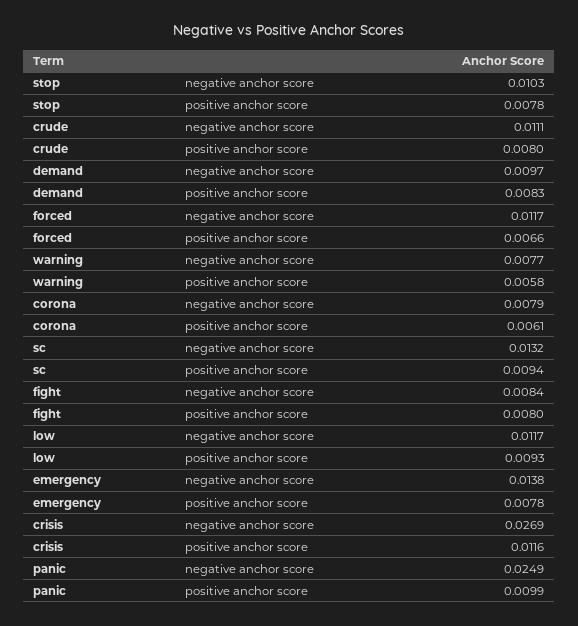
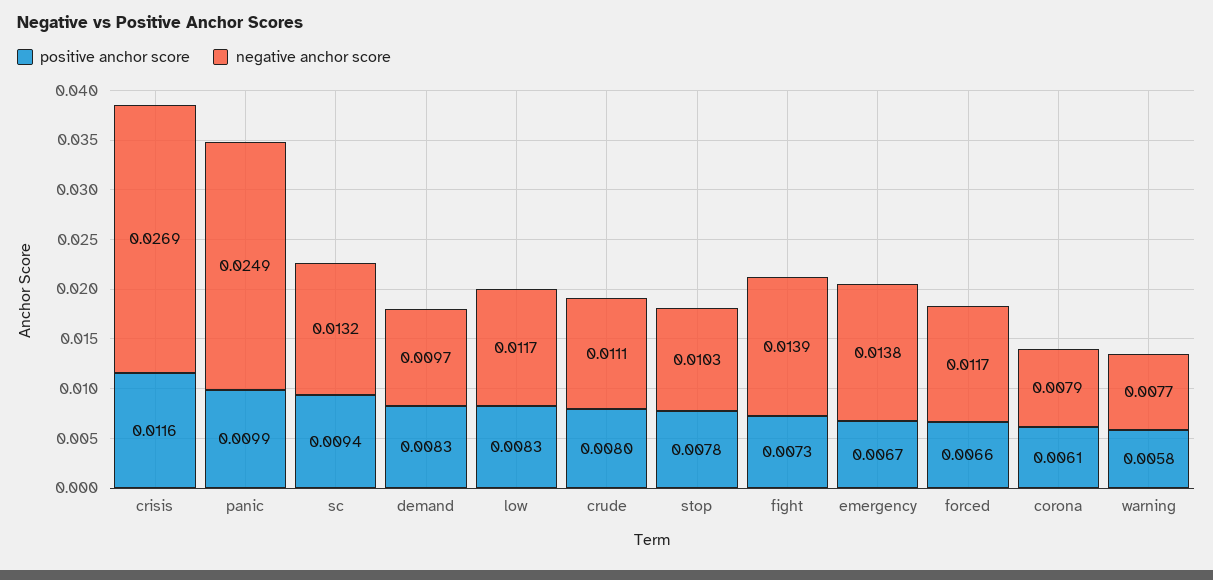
  {
    "negative anchor score": {
      "stop": 0.0103,
      "crude": 0.0111,
      "demand": 0.0097,
      "forced": 0.0117,
      "warning": 0.0077,
      "corona": 0.0079,
      "sc": 0.0132,
-     "fight": 0.0084,
+     "fight": 0.0139,
      "low": 0.0117,
      "emergency": 0.0138,
      "crisis": 0.0269,
      "panic": 0.0249
    },
    "positive anchor score": {
      "stop": 0.0078,
      "crude": 0.008,
      "demand": 0.0083,
      "forced": 0.0066,
      "warning": 0.0058,
      "corona": 0.0061,
      "sc": 0.0094,
-     "fight": 0.008,
+     "fight": 0.0073,
-     "low": 0.0093,
+     "low": 0.0083,
-     "emergency": 0.0078,
+     "emergency": 0.0067,
      "crisis": 0.0116,
      "panic": 0.0099
    }
  }

